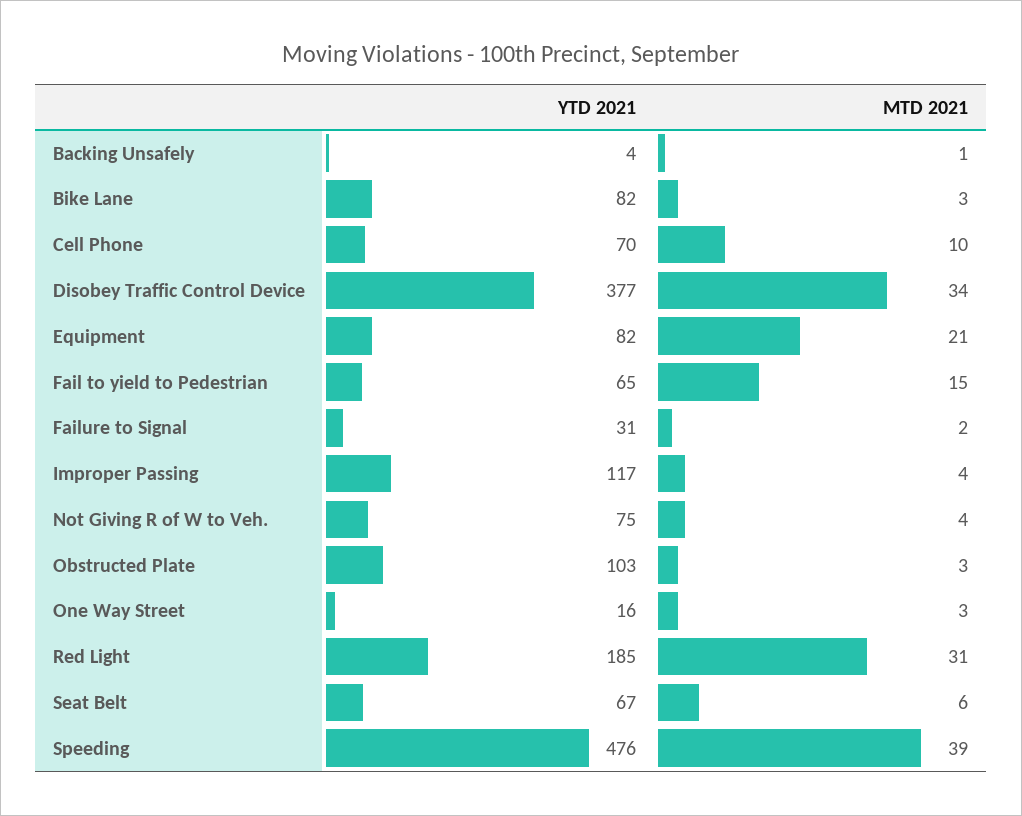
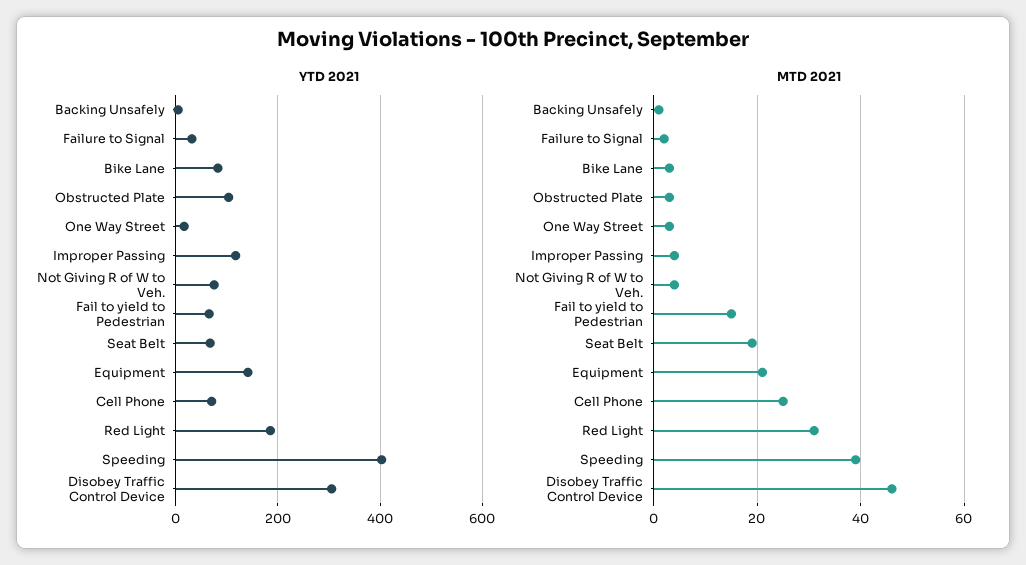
  {
    "YTD 2021": {
      "Backing Unsafely": 4,
      "Bike Lane": 82,
      "Cell Phone": 70,
-     "Disobey Traffic Control Device": 377,
+     "Disobey Traffic Control Device": 300,
-     "Equipment": 82,
+     "Equipment": 140,
      "Fail to yield to Pedestrian": 65,
      "Failure to Signal": 31,
      "Improper Passing": 117,
      "Not Giving R of W to Veh.": 75,
      "Obstructed Plate": 103,
      "One Way Street": 16,
      "Red Light": 185,
      "Seat Belt": 67,
-     "Speeding": 476
+     "Speeding": 400
    },
    "MTD 2021": {
      "Backing Unsafely": 1,
      "Bike Lane": 3,
-     "Cell Phone": 10,
+     "Cell Phone": 25,
-     "Disobey Traffic Control Device": 34,
+     "Disobey Traffic Control Device": 45,
      "Equipment": 21,
      "Fail to yield to Pedestrian": 15,
      "Failure to Signal": 2,
      "Improper Passing": 4,
      "Not Giving R of W to Veh.": 4,
      "Obstructed Plate": 3,
      "One Way Street": 3,
      "Red Light": 31,
-     "Seat Belt": 6,
+     "Seat Belt": 20,
      "Speeding": 39
    }
  }

